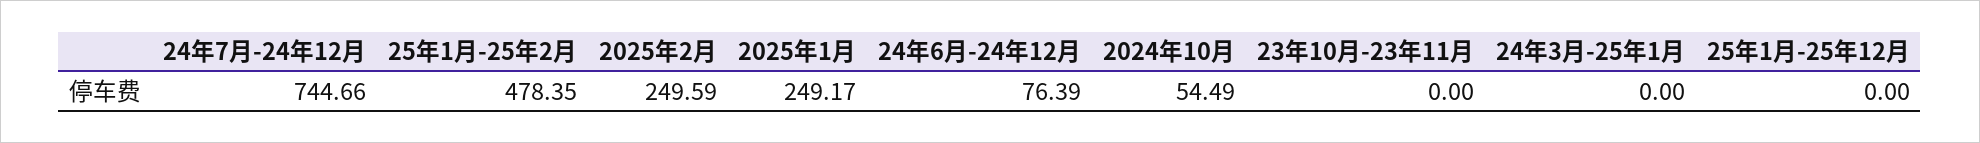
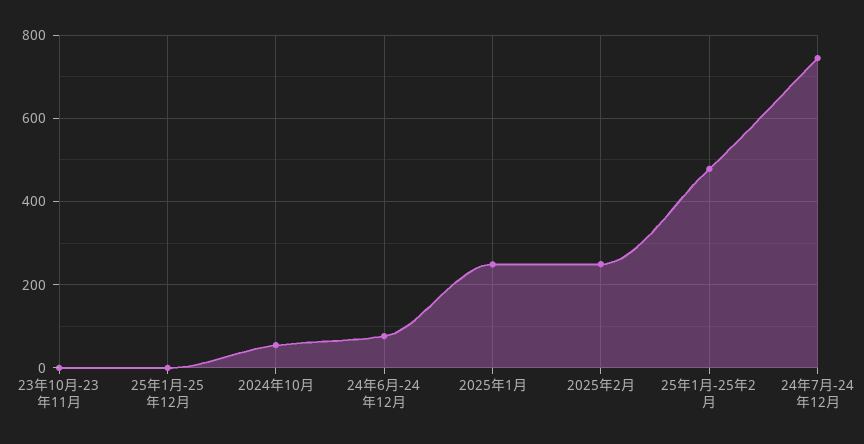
  {
    "24年7月-24年12月": 744.66,
    "25年1月-25年2月": 478.35,
    "2025年2月": 249.59,
    "2025年1月": 249.17,
    "24年6月-24年12月": 76.39,
    "2024年10月": 54.49,
    "23年10月-23年11月": 0,
-   "24年3月-25年1月": 0,
    "25年1月-25年12月": 0
  }

